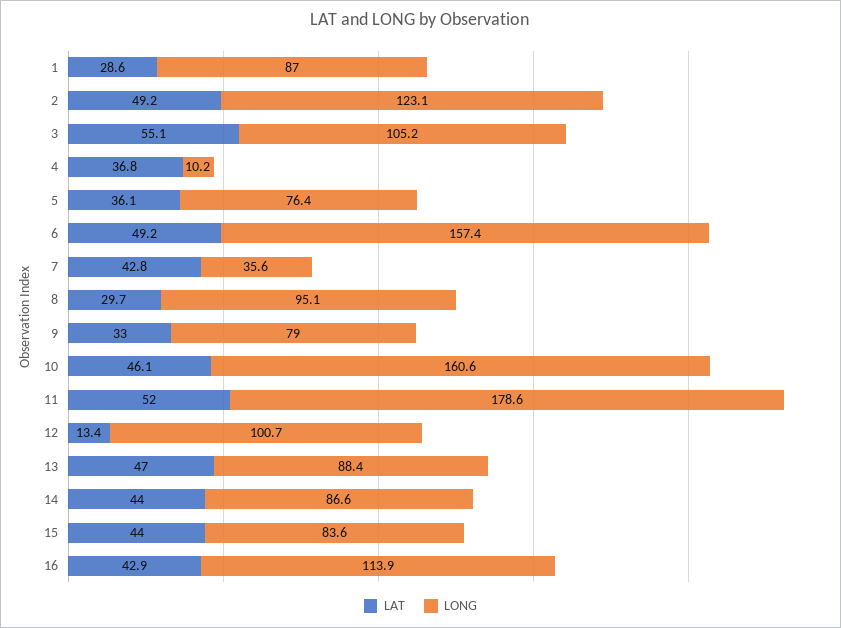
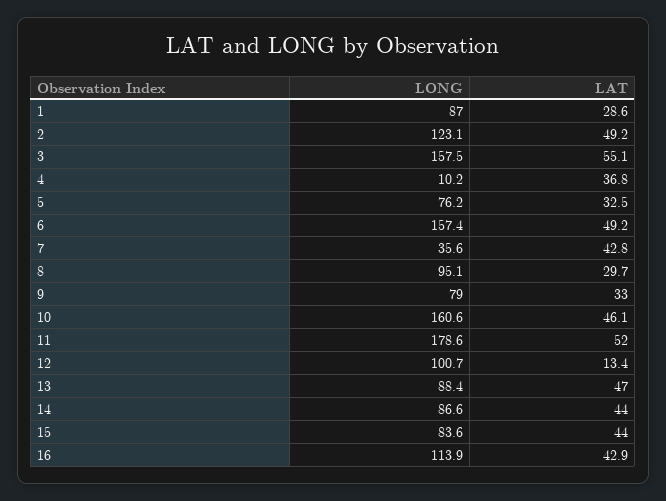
  {
    "LAT": {
      "1": 28.6,
      "2": 49.2,
      "3": 55.1,
      "4": 36.8,
-     "5": 36.1,
+     "5": 32.5,
      "6": 49.2,
      "7": 42.8,
      "8": 29.7,
      "9": 33,
      "10": 46.1,
      "11": 52,
      "12": 13.4,
      "13": 47,
      "14": 44,
      "15": 44,
      "16": 42.9
    },
    "LONG": {
      "1": 87,
      "2": 123.1,
-     "3": 105.2,
+     "3": 157.5,
      "4": 10.2,
-     "5": 76.4,
+     "5": 76.2,
      "6": 157.4,
      "7": 35.6,
      "8": 95.1,
      "9": 79,
      "10": 160.6,
      "11": 178.6,
      "12": 100.7,
      "13": 88.4,
      "14": 86.6,
      "15": 83.6,
      "16": 113.9
    }
  }

